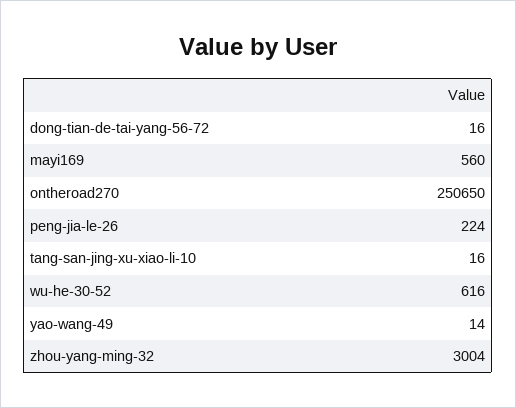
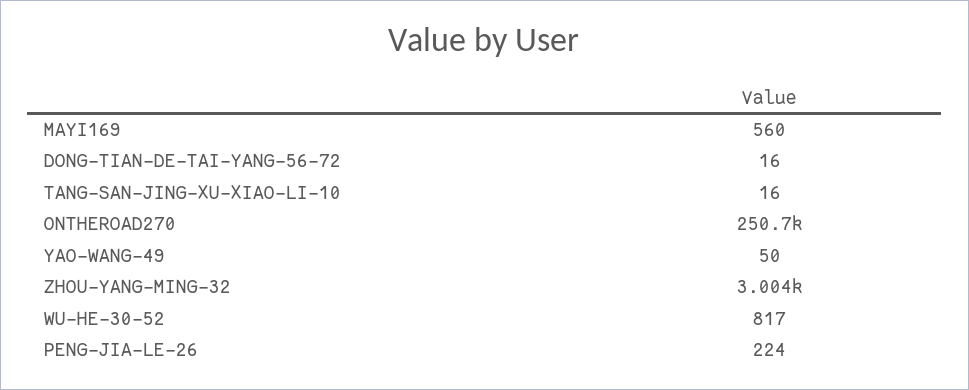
  {
    "dong-tian-de-tai-yang-56-72": 16,
    "mayi169": 560,
    "ontheroad270": 250650,
    "peng-jia-le-26": 224,
    "tang-san-jing-xu-xiao-li-10": 16,
-   "wu-he-30-52": 616,
+   "wu-he-30-52": 817,
-   "yao-wang-49": 14,
+   "yao-wang-49": 50,
    "zhou-yang-ming-32": 3004
  }

